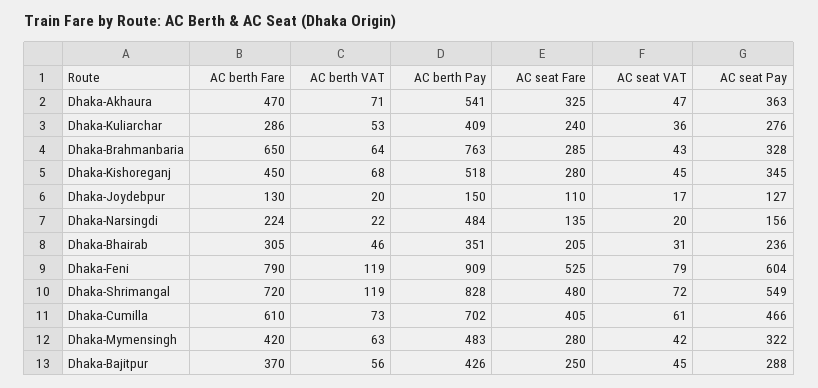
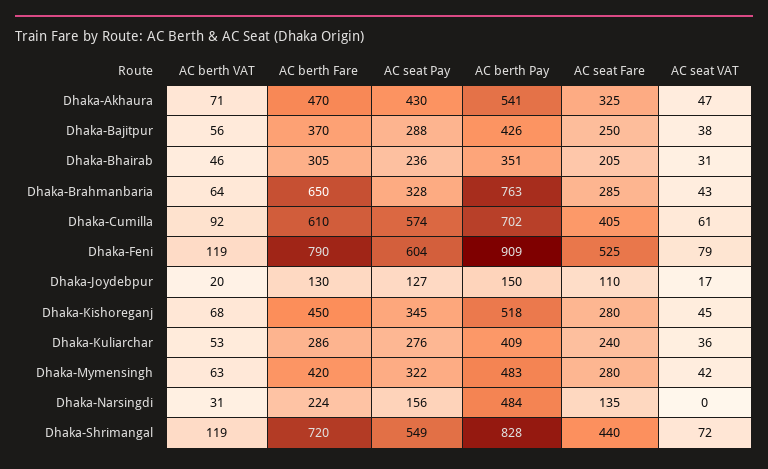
  {
    "AC berth Fare": {
      "Dhaka-Akhaura": 470,
      "Dhaka-Kuliarchar": 286,
      "Dhaka-Brahmanbaria": 650,
      "Dhaka-Kishoreganj": 450,
      "Dhaka-Joydebpur": 130,
      "Dhaka-Narsingdi": 224,
      "Dhaka-Bhairab": 305,
      "Dhaka-Feni": 790,
      "Dhaka-Shrimangal": 720,
      "Dhaka-Cumilla": 610,
      "Dhaka-Mymensingh": 420,
      "Dhaka-Bajitpur": 370
    },
    "AC berth VAT": {
      "Dhaka-Akhaura": 71,
      "Dhaka-Kuliarchar": 53,
      "Dhaka-Brahmanbaria": 64,
      "Dhaka-Kishoreganj": 68,
      "Dhaka-Joydebpur": 20,
-     "Dhaka-Narsingdi": 22,
+     "Dhaka-Narsingdi": 31,
      "Dhaka-Bhairab": 46,
      "Dhaka-Feni": 119,
      "Dhaka-Shrimangal": 119,
-     "Dhaka-Cumilla": 73,
+     "Dhaka-Cumilla": 92,
      "Dhaka-Mymensingh": 63,
      "Dhaka-Bajitpur": 56
    },
    "AC berth Pay": {
      "Dhaka-Akhaura": 541,
      "Dhaka-Kuliarchar": 409,
      "Dhaka-Brahmanbaria": 763,
      "Dhaka-Kishoreganj": 518,
      "Dhaka-Joydebpur": 150,
      "Dhaka-Narsingdi": 484,
      "Dhaka-Bhairab": 351,
      "Dhaka-Feni": 909,
      "Dhaka-Shrimangal": 828,
      "Dhaka-Cumilla": 702,
      "Dhaka-Mymensingh": 483,
      "Dhaka-Bajitpur": 426
    },
    "AC seat Fare": {
      "Dhaka-Akhaura": 325,
      "Dhaka-Kuliarchar": 240,
      "Dhaka-Brahmanbaria": 285,
      "Dhaka-Kishoreganj": 280,
      "Dhaka-Joydebpur": 110,
      "Dhaka-Narsingdi": 135,
      "Dhaka-Bhairab": 205,
      "Dhaka-Feni": 525,
-     "Dhaka-Shrimangal": 480,
+     "Dhaka-Shrimangal": 440,
      "Dhaka-Cumilla": 405,
      "Dhaka-Mymensingh": 280,
      "Dhaka-Bajitpur": 250
    },
    "AC seat VAT": {
      "Dhaka-Akhaura": 47,
      "Dhaka-Kuliarchar": 36,
      "Dhaka-Brahmanbaria": 43,
      "Dhaka-Kishoreganj": 45,
      "Dhaka-Joydebpur": 17,
-     "Dhaka-Narsingdi": 20,
+     "Dhaka-Narsingdi": 0,
      "Dhaka-Bhairab": 31,
      "Dhaka-Feni": 79,
      "Dhaka-Shrimangal": 72,
      "Dhaka-Cumilla": 61,
      "Dhaka-Mymensingh": 42,
-     "Dhaka-Bajitpur": 45
+     "Dhaka-Bajitpur": 38
    },
    "AC seat Pay": {
-     "Dhaka-Akhaura": 363,
+     "Dhaka-Akhaura": 430,
      "Dhaka-Kuliarchar": 276,
      "Dhaka-Brahmanbaria": 328,
      "Dhaka-Kishoreganj": 345,
      "Dhaka-Joydebpur": 127,
      "Dhaka-Narsingdi": 156,
      "Dhaka-Bhairab": 236,
      "Dhaka-Feni": 604,
      "Dhaka-Shrimangal": 549,
-     "Dhaka-Cumilla": 466,
+     "Dhaka-Cumilla": 574,
      "Dhaka-Mymensingh": 322,
      "Dhaka-Bajitpur": 288
    }
  }

